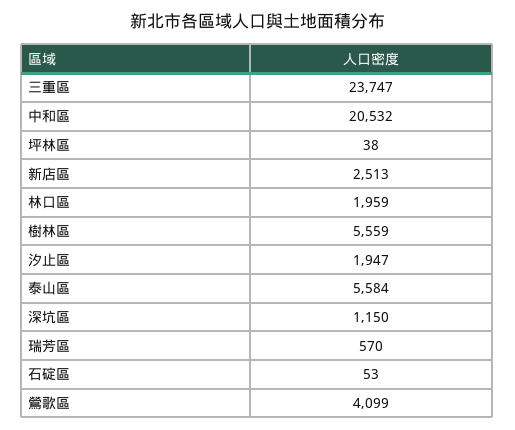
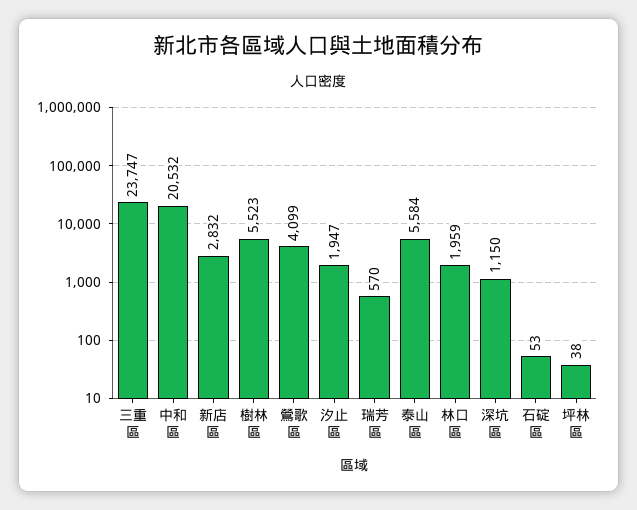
  {
    "三重區": 23747,
    "中和區": 20532,
    "坪林區": 38,
-   "新店區": 2513,
+   "新店區": 2832,
    "林口區": 1959,
-   "樹林區": 5559,
+   "樹林區": 5523,
    "汐止區": 1947,
    "泰山區": 5584,
    "深坑區": 1150,
    "瑞芳區": 570,
    "石碇區": 53,
    "鶯歌區": 4099
  }

